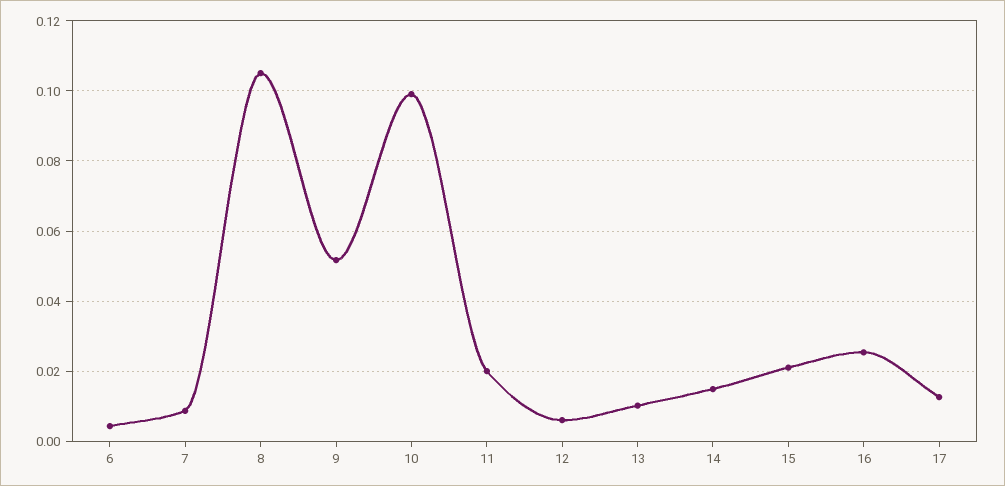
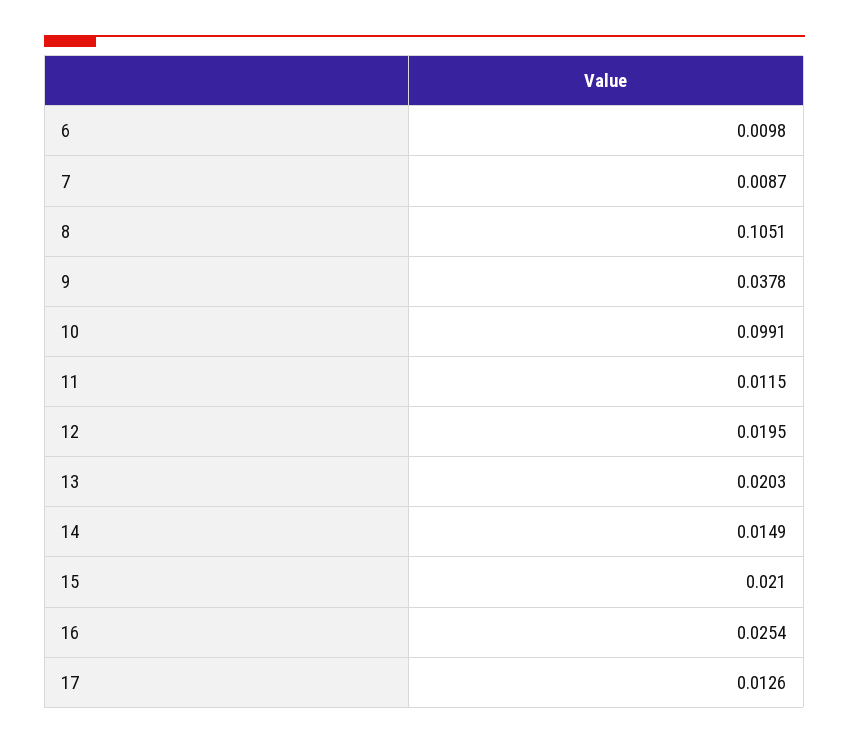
  {
-   "6": 0.004,
+   "6": 0.0098,
    "7": 0.0087,
    "8": 0.1051,
-   "9": 0.052,
+   "9": 0.0378,
    "10": 0.0991,
-   "11": 0.02,
+   "11": 0.0115,
-   "12": 0.006,
+   "12": 0.0195,
-   "13": 0.01,
+   "13": 0.0203,
    "14": 0.0149,
    "15": 0.021,
    "16": 0.0254,
    "17": 0.0126
  }

